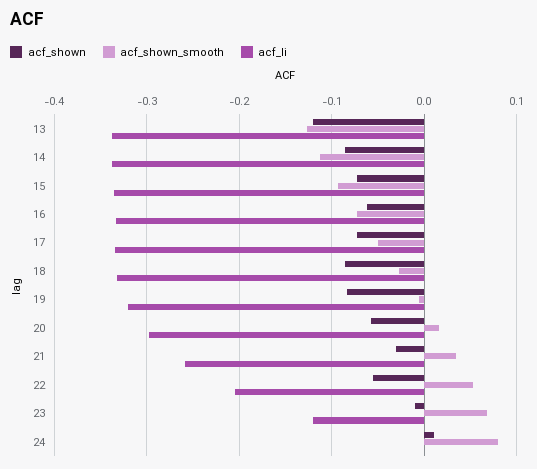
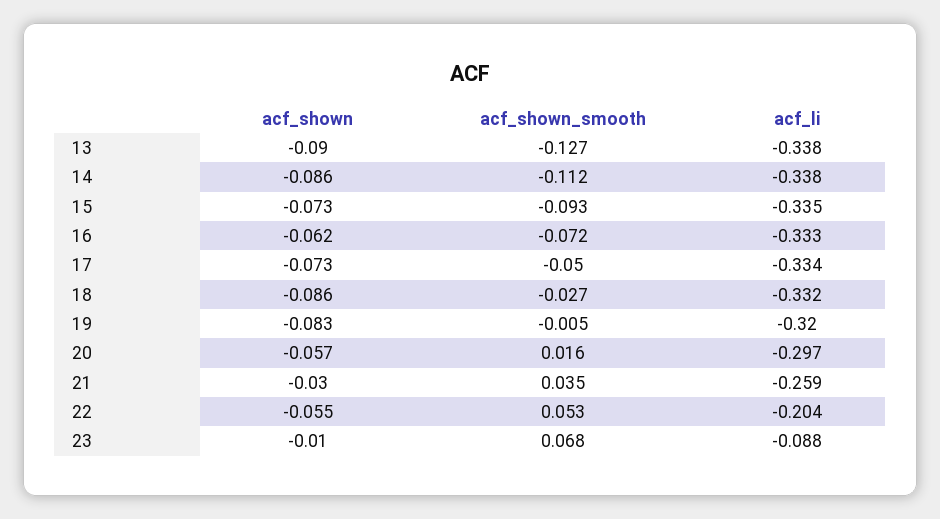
  {
    "acf_shown": {
-     "13": -0.12,
+     "13": -0.09,
      "14": -0.086,
      "15": -0.073,
      "16": -0.062,
      "17": -0.073,
      "18": -0.086,
      "19": -0.083,
      "20": -0.057,
      "21": -0.03,
      "22": -0.055,
-     "23": -0.01,
+     "23": -0.01
-     "24": 0.01
    },
    "acf_shown_smooth": {
      "13": -0.127,
      "14": -0.112,
      "15": -0.093,
      "16": -0.072,
      "17": -0.05,
      "18": -0.027,
      "19": -0.005,
      "20": 0.016,
      "21": 0.035,
      "22": 0.053,
-     "23": 0.068,
+     "23": 0.068
-     "24": 0.08
    },
    "acf_li": {
      "13": -0.338,
      "14": -0.338,
      "15": -0.335,
      "16": -0.333,
      "17": -0.334,
      "18": -0.332,
      "19": -0.32,
      "20": -0.297,
      "21": -0.259,
      "22": -0.204,
-     "23": -0.12,
+     "23": -0.088
-     "24": 0
    }
  }

